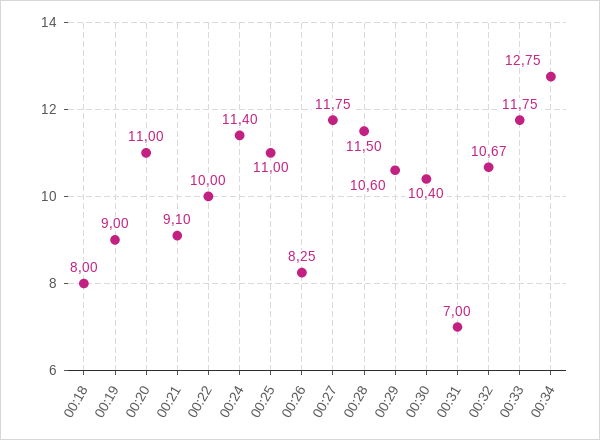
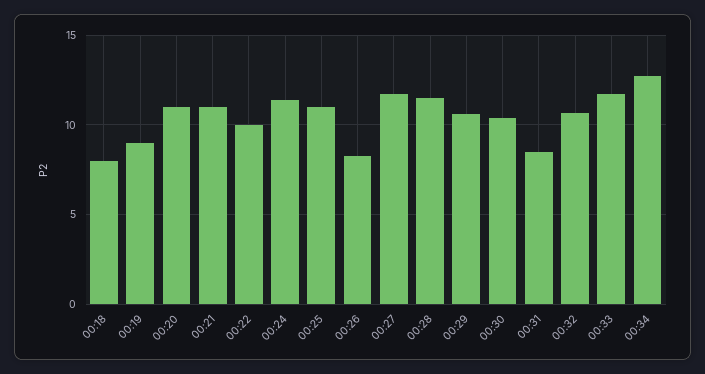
  {
    "00:18": 8,
    "00:19": 9,
    "00:20": 11,
-   "00:21": 9.1,
+   "00:21": 11,
    "00:22": 10,
    "00:24": 11.4,
    "00:25": 11,
    "00:26": 8.25,
    "00:27": 11.75,
    "00:28": 11.5,
    "00:29": 10.6,
    "00:30": 10.4,
-   "00:31": 7,
+   "00:31": 8.5,
    "00:32": 10.67,
    "00:33": 11.75,
    "00:34": 12.75
  }

